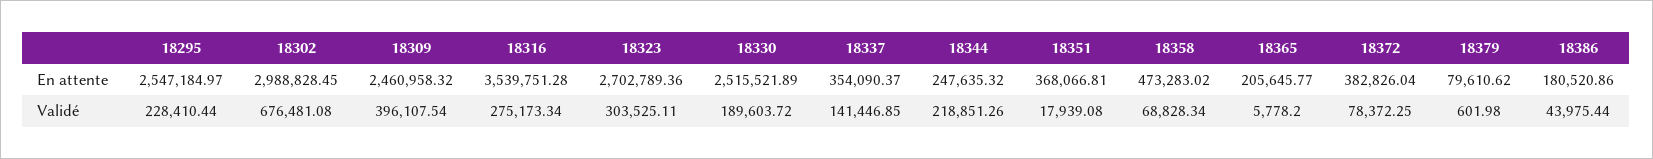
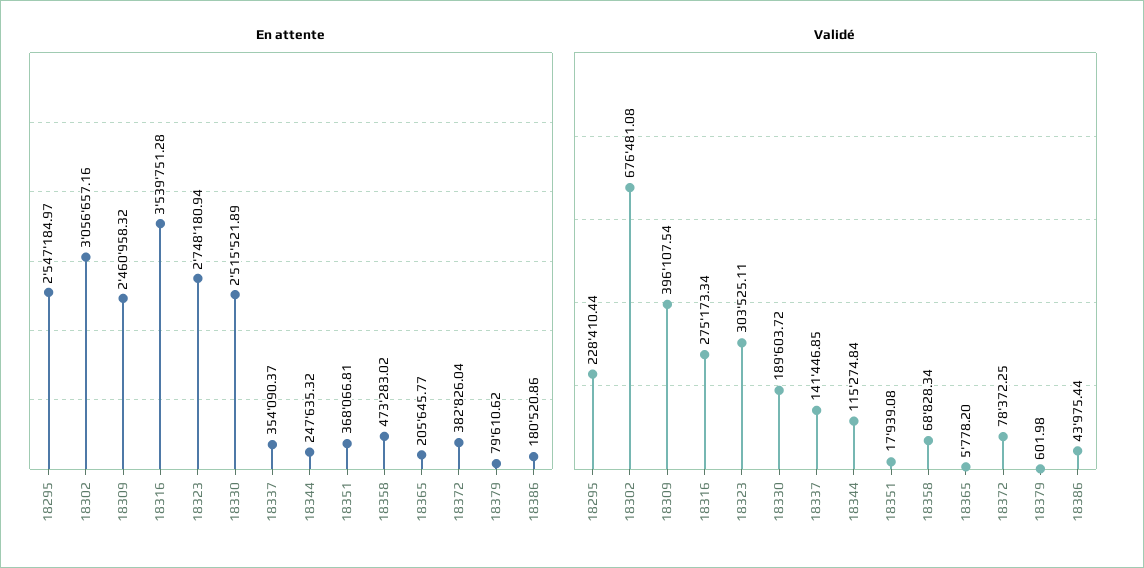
  {
    "En attente": {
      "18295": 2547184.97,
-     "18302": 2988828.45,
+     "18302": 3056657.16,
      "18309": 2460958.32,
      "18316": 3539751.28,
-     "18323": 2702789.36,
+     "18323": 2748180.94,
      "18330": 2515521.89,
      "18337": 354090.37,
      "18344": 247635.32,
      "18351": 368066.81,
      "18358": 473283.02,
      "18365": 205645.77,
      "18372": 382826.04,
      "18379": 79610.62,
      "18386": 180520.86
    },
    "Validé": {
      "18295": 228410.44,
      "18302": 676481.08,
      "18309": 396107.54,
      "18316": 275173.34,
      "18323": 303525.11,
      "18330": 189603.72,
      "18337": 141446.85,
-     "18344": 218851.26,
+     "18344": 115274.84,
      "18351": 17939.08,
      "18358": 68828.34,
      "18365": 5778.2,
      "18372": 78372.25,
      "18379": 601.98,
      "18386": 43975.44
    }
  }

